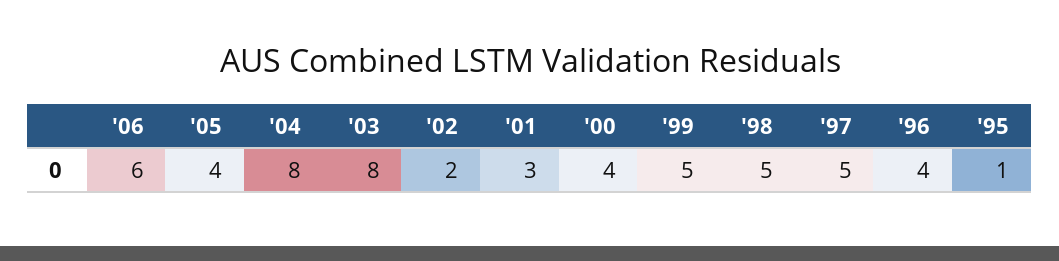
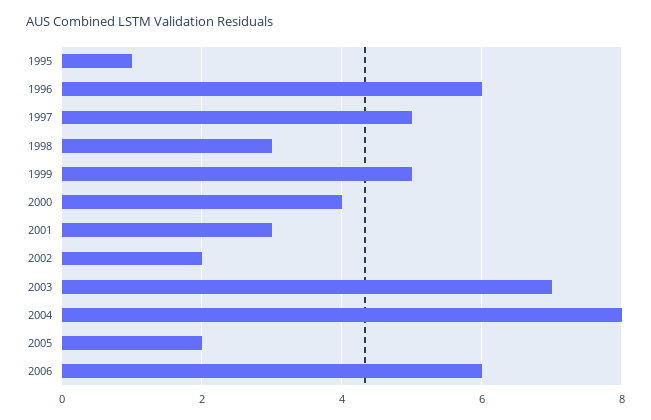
  {
    "'06": 6,
-   "'05": 4,
+   "'05": 2,
    "'04": 8,
-   "'03": 8,
+   "'03": 7,
    "'02": 2,
    "'01": 3,
    "'00": 4,
    "'99": 5,
-   "'98": 5,
+   "'98": 3,
    "'97": 5,
-   "'96": 4,
+   "'96": 6,
    "'95": 1
  }

